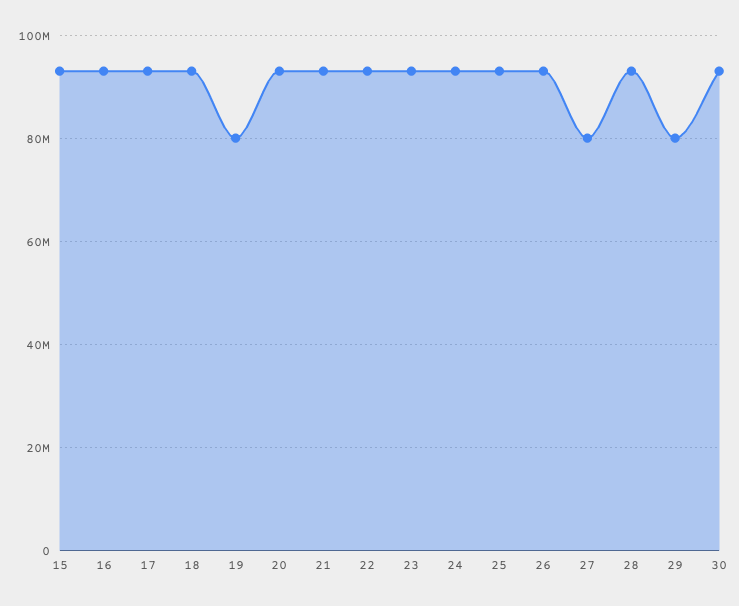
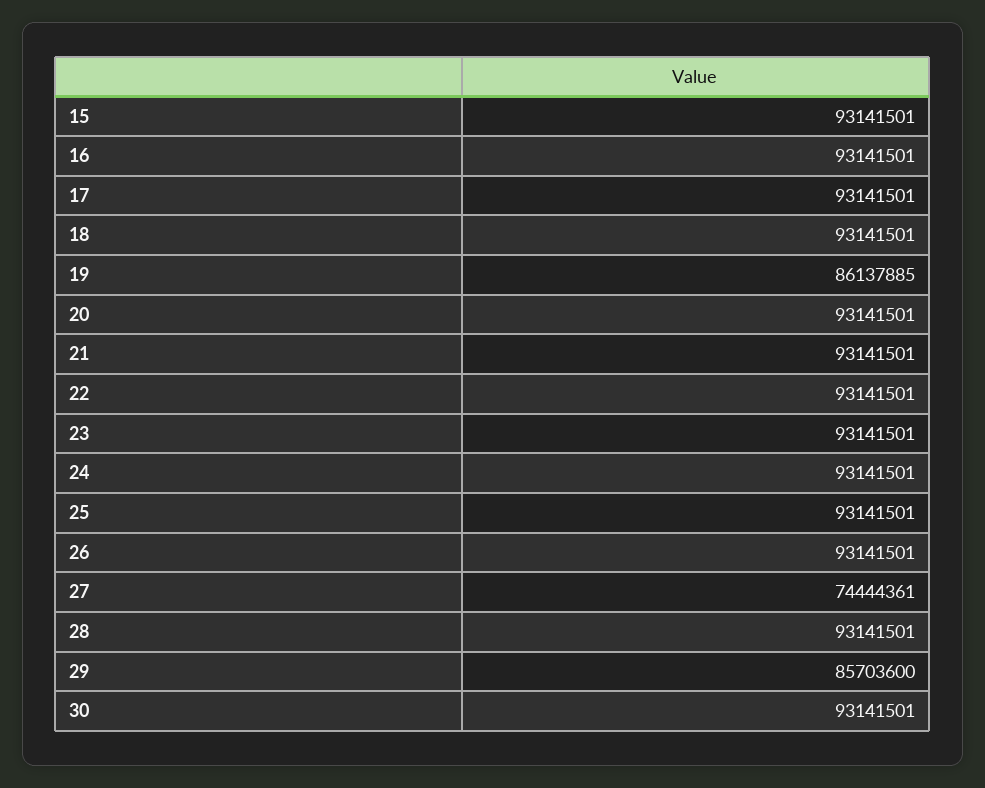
  {
    "15": 93141501,
    "16": 93141501,
    "17": 93141501,
    "18": 93141501,
-   "19": 80000000,
+   "19": 86137885,
    "20": 93141501,
    "21": 93141501,
    "22": 93141501,
    "23": 93141501,
    "24": 93141501,
    "25": 93141501,
    "26": 93141501,
-   "27": 80000000,
+   "27": 74444361,
    "28": 93141501,
-   "29": 80000000,
+   "29": 85703600,
    "30": 93141501
  }

